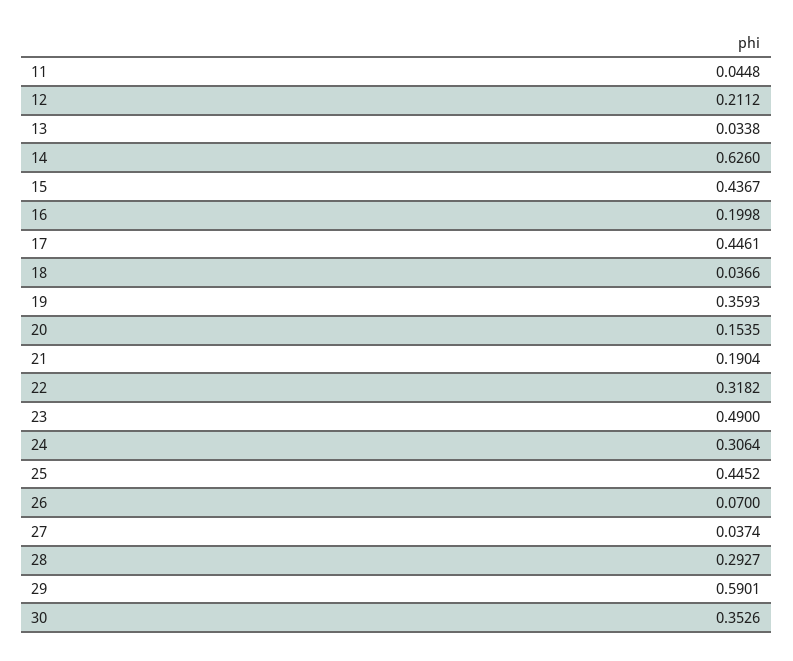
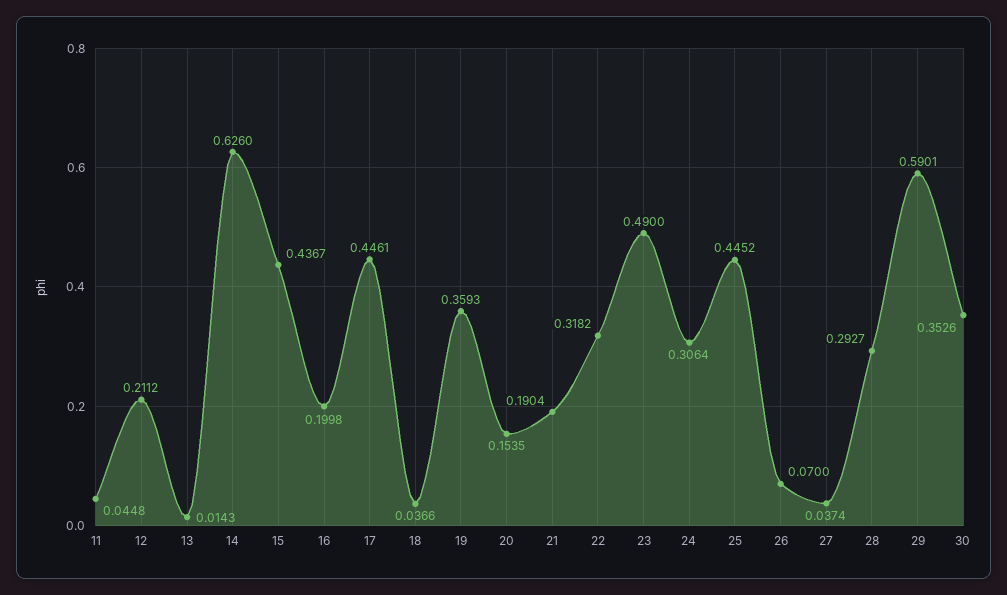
  {
    "11": 0.0448,
    "12": 0.2112,
-   "13": 0.0338,
+   "13": 0.0143,
    "14": 0.626,
    "15": 0.4367,
    "16": 0.1998,
    "17": 0.4461,
    "18": 0.0366,
    "19": 0.3593,
    "20": 0.1535,
    "21": 0.1904,
    "22": 0.3182,
    "23": 0.49,
    "24": 0.3064,
    "25": 0.4452,
    "26": 0.07,
    "27": 0.0374,
    "28": 0.2927,
    "29": 0.5901,
    "30": 0.3526
  }

